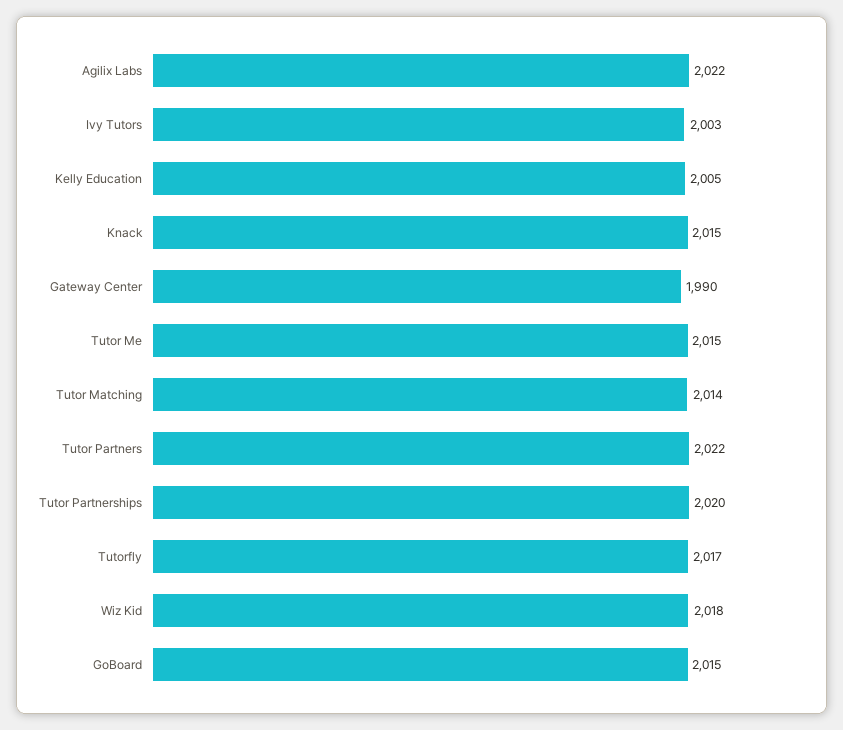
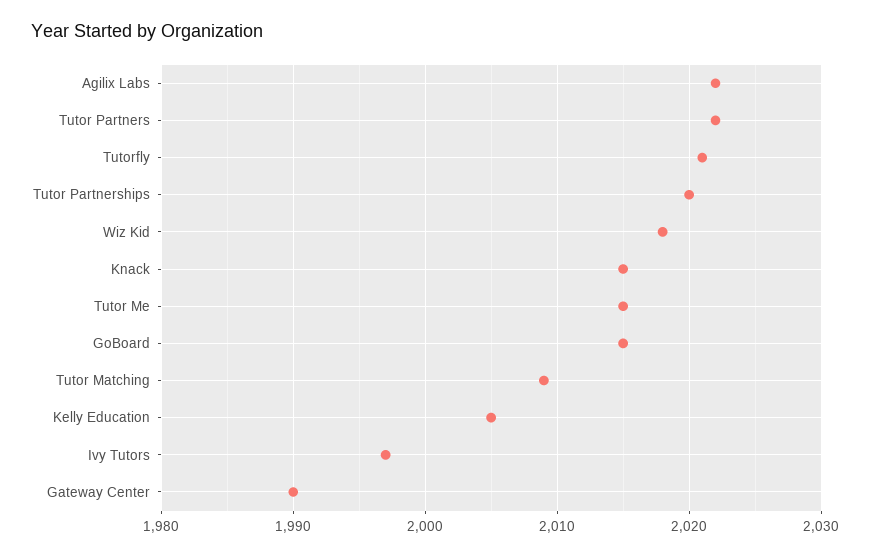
  {
    "Agilix Labs": 2022,
-   "Ivy Tutors": 2003,
+   "Ivy Tutors": 1997,
    "Kelly Education": 2005,
    "Knack": 2015,
    "Gateway Center": 1990,
    "Tutor Me": 2015,
-   "Tutor Matching": 2014,
+   "Tutor Matching": 2009,
    "Tutor Partners": 2022,
    "Tutor Partnerships": 2020,
-   "Tutorfly": 2017,
+   "Tutorfly": 2021,
    "Wiz Kid": 2018,
    "GoBoard": 2015
  }

